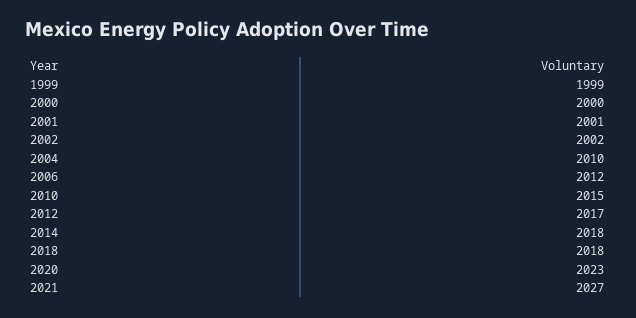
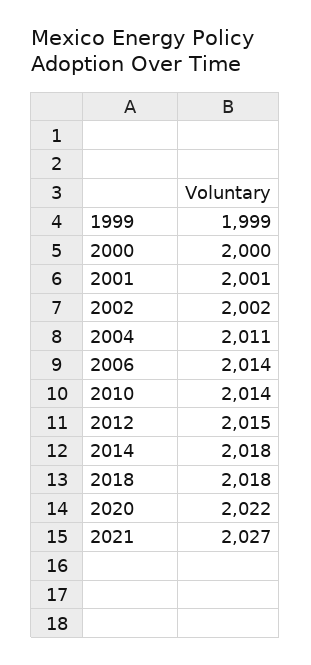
  {
    "1999": 1999,
    "2000": 2000,
    "2001": 2001,
    "2002": 2002,
-   "2004": 2010,
+   "2004": 2011,
-   "2006": 2012,
+   "2006": 2014,
-   "2010": 2015,
+   "2010": 2014,
-   "2012": 2017,
+   "2012": 2015,
    "2014": 2018,
    "2018": 2018,
-   "2020": 2023,
+   "2020": 2022,
    "2021": 2027
  }

